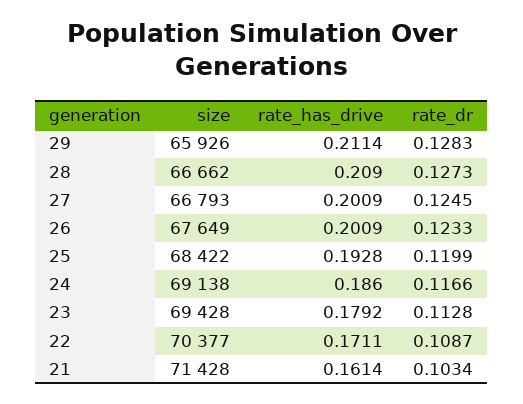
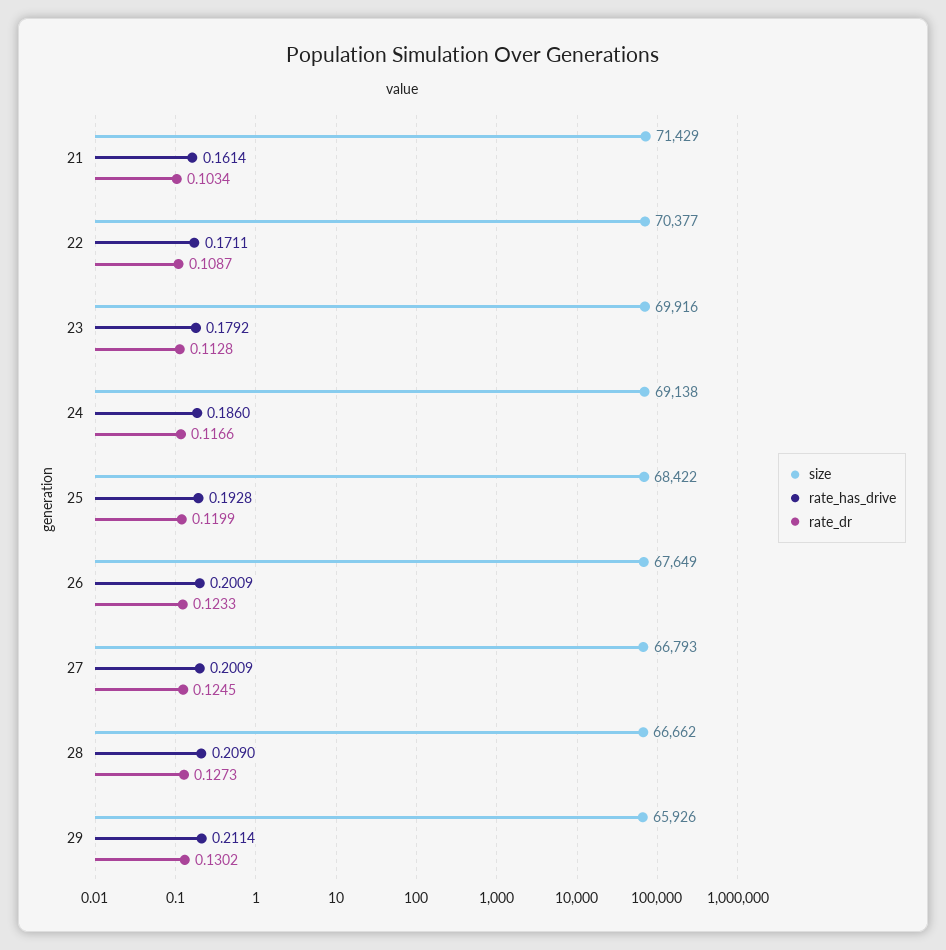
  {
    "size": {
      "29": 65926,
      "28": 66662,
      "27": 66793,
      "26": 67649,
      "25": 68422,
      "24": 69138,
-     "23": 69428,
+     "23": 69916,
      "22": 70377,
-     "21": 71428
+     "21": 71429
    },
    "rate_has_drive": {
      "29": 0.2114,
      "28": 0.209,
      "27": 0.2009,
      "26": 0.2009,
      "25": 0.1928,
      "24": 0.186,
      "23": 0.1792,
      "22": 0.1711,
      "21": 0.1614
    },
    "rate_dr": {
-     "29": 0.1283,
+     "29": 0.1302,
      "28": 0.1273,
      "27": 0.1245,
      "26": 0.1233,
      "25": 0.1199,
      "24": 0.1166,
      "23": 0.1128,
      "22": 0.1087,
      "21": 0.1034
    }
  }

